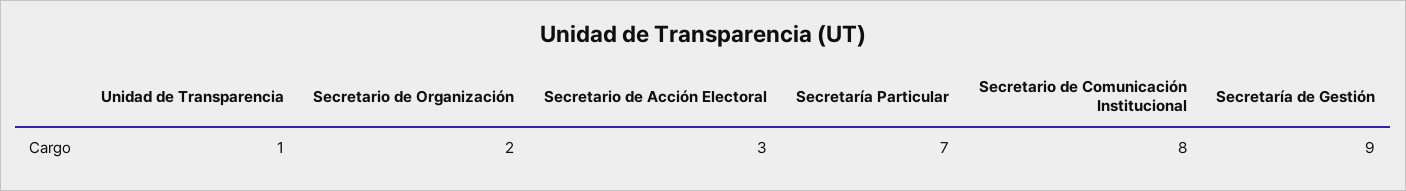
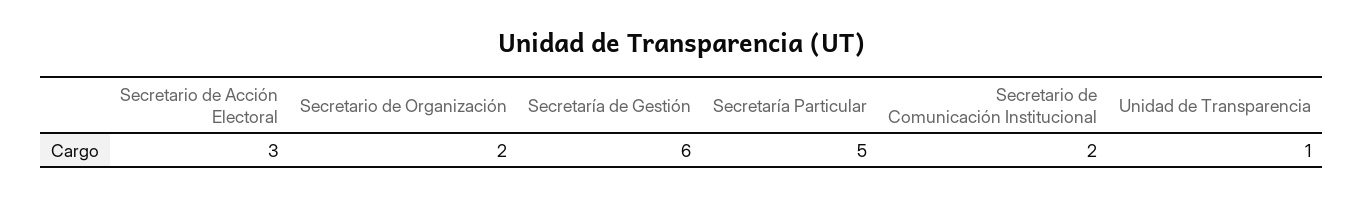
  {
    "Unidad de Transparencia": 1,
    "Secretario de Organización": 2,
    "Secretario de Acción Electoral": 3,
-   "Secretaría Particular": 7,
+   "Secretaría Particular": 5,
-   "Secretario de Comunicación Institucional": 8,
+   "Secretario de Comunicación Institucional": 2,
-   "Secretaría de Gestión": 9
+   "Secretaría de Gestión": 6
  }

